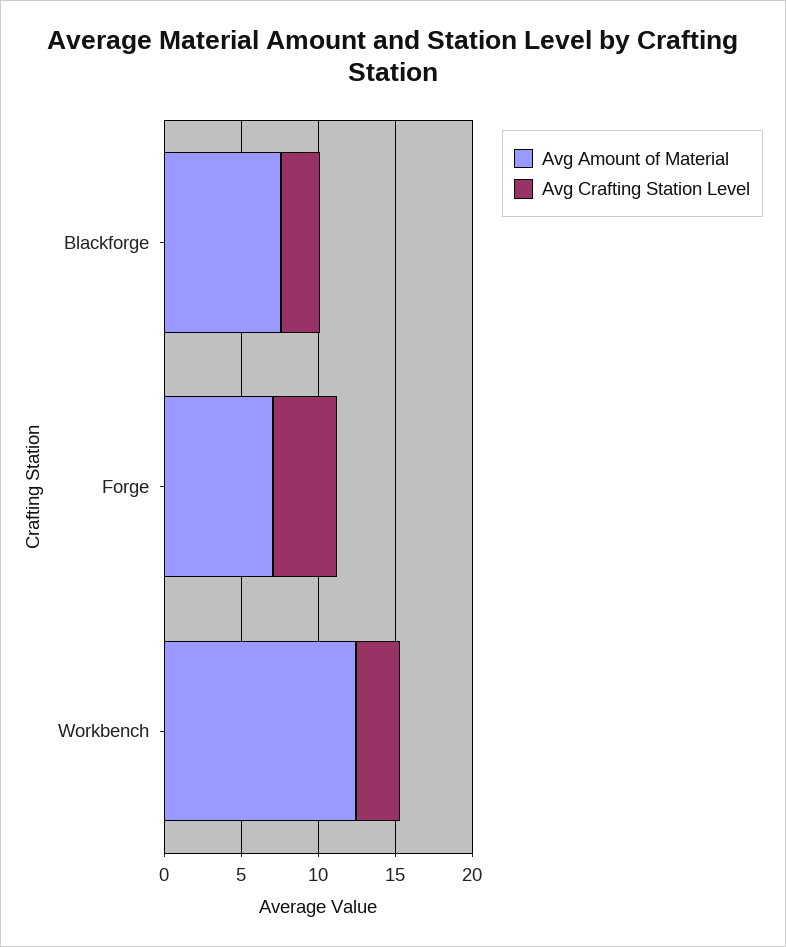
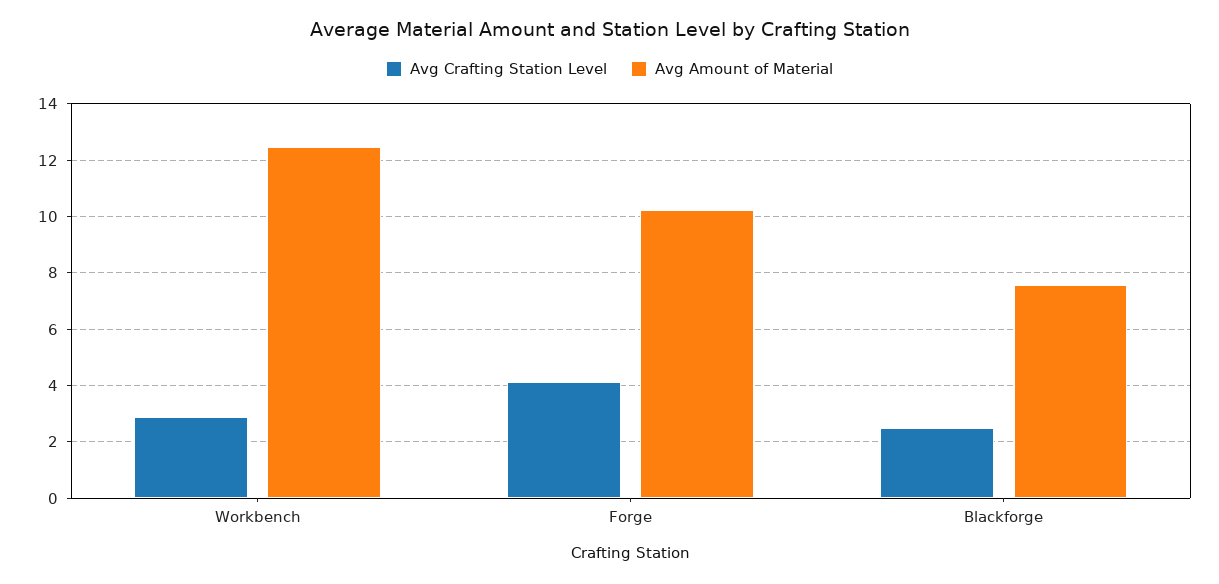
  {
    "Avg Amount of Material": {
      "Blackforge": 7.5,
-     "Forge": 7,
+     "Forge": 10.25,
      "Workbench": 12.5
    },
    "Avg Crafting Station Level": {
      "Blackforge": 2.5,
      "Forge": 4,
      "Workbench": 2.75
    }
  }

